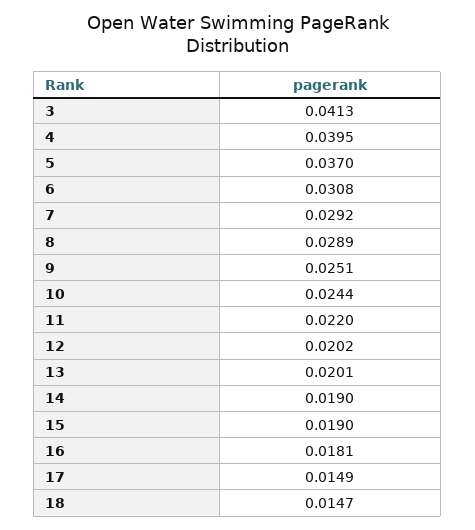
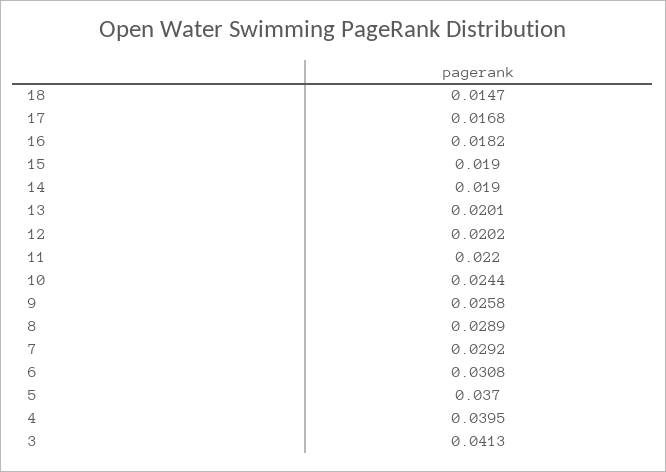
  {
    "3": 0.0413,
    "4": 0.0395,
    "5": 0.037,
    "6": 0.0308,
    "7": 0.0292,
    "8": 0.0289,
-   "9": 0.0251,
+   "9": 0.0258,
    "10": 0.0244,
    "11": 0.022,
    "12": 0.0202,
    "13": 0.0201,
    "14": 0.019,
    "15": 0.019,
-   "16": 0.0181,
+   "16": 0.0182,
-   "17": 0.0149,
+   "17": 0.0168,
    "18": 0.0147
  }

